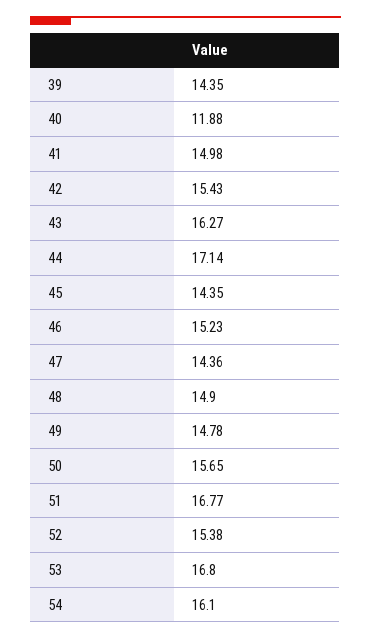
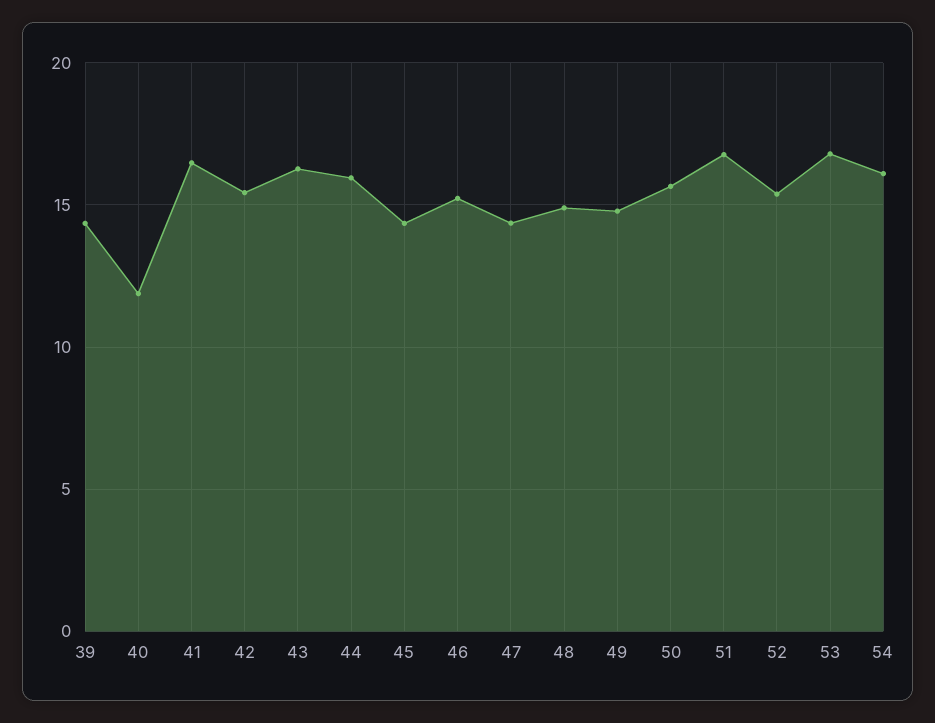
  {
    "39": 14.35,
    "40": 11.88,
-   "41": 14.98,
+   "41": 16.5,
    "42": 15.43,
    "43": 16.27,
-   "44": 17.14,
+   "44": 16,
    "45": 14.35,
    "46": 15.23,
    "47": 14.36,
    "48": 14.9,
    "49": 14.78,
    "50": 15.65,
    "51": 16.77,
    "52": 15.38,
    "53": 16.8,
    "54": 16.1
  }

